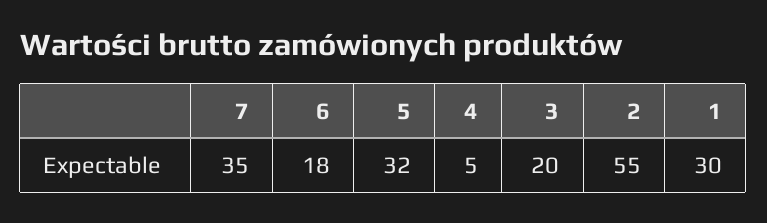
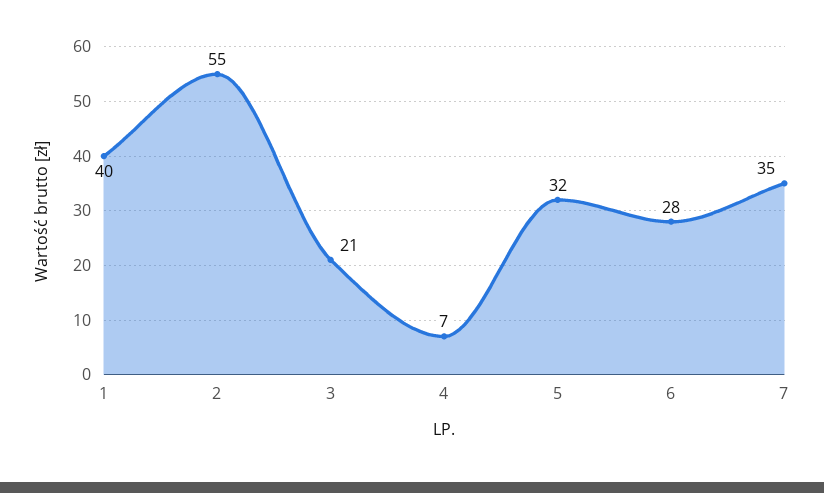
  {
    "7": 35,
-   "6": 18,
+   "6": 28,
    "5": 32,
-   "4": 5,
+   "4": 7,
-   "3": 20,
+   "3": 21,
    "2": 55,
-   "1": 30
+   "1": 40
  }

